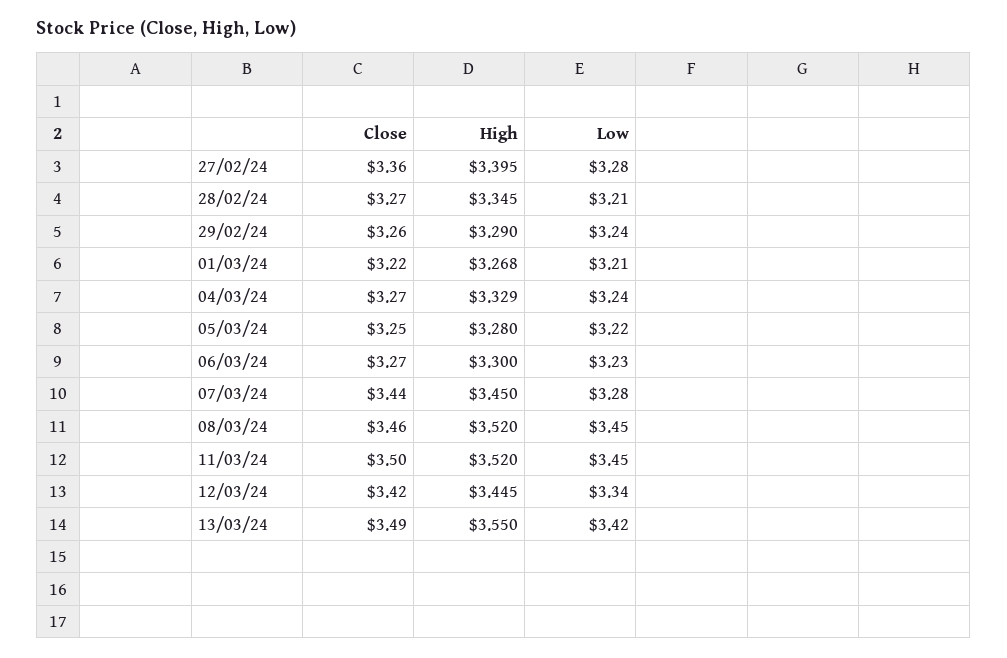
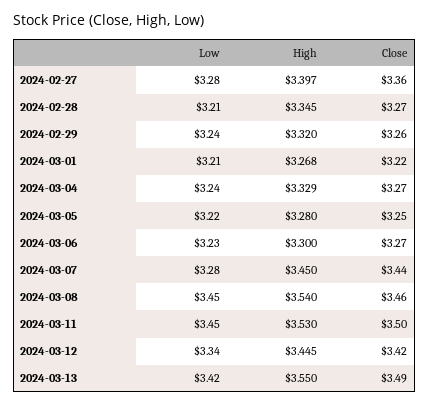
  {
    "Close": {
      "27/02/24": 3.36,
      "28/02/24": 3.27,
      "29/02/24": 3.26,
      "01/03/24": 3.22,
      "04/03/24": 3.27,
      "05/03/24": 3.25,
      "06/03/24": 3.27,
      "07/03/24": 3.44,
      "08/03/24": 3.46,
      "11/03/24": 3.5,
      "12/03/24": 3.42,
      "13/03/24": 3.49
    },
    "High": {
-     "27/02/24": 3.395,
+     "27/02/24": 3.397,
      "28/02/24": 3.345,
-     "29/02/24": 3.29,
+     "29/02/24": 3.32,
      "01/03/24": 3.268,
      "04/03/24": 3.329,
      "05/03/24": 3.28,
      "06/03/24": 3.3,
      "07/03/24": 3.45,
-     "08/03/24": 3.52,
+     "08/03/24": 3.54,
-     "11/03/24": 3.52,
+     "11/03/24": 3.53,
      "12/03/24": 3.445,
      "13/03/24": 3.55
    },
    "Low": {
      "27/02/24": 3.28,
      "28/02/24": 3.21,
      "29/02/24": 3.24,
      "01/03/24": 3.21,
      "04/03/24": 3.24,
      "05/03/24": 3.22,
      "06/03/24": 3.23,
      "07/03/24": 3.28,
      "08/03/24": 3.45,
      "11/03/24": 3.45,
      "12/03/24": 3.34,
      "13/03/24": 3.42
    }
  }

